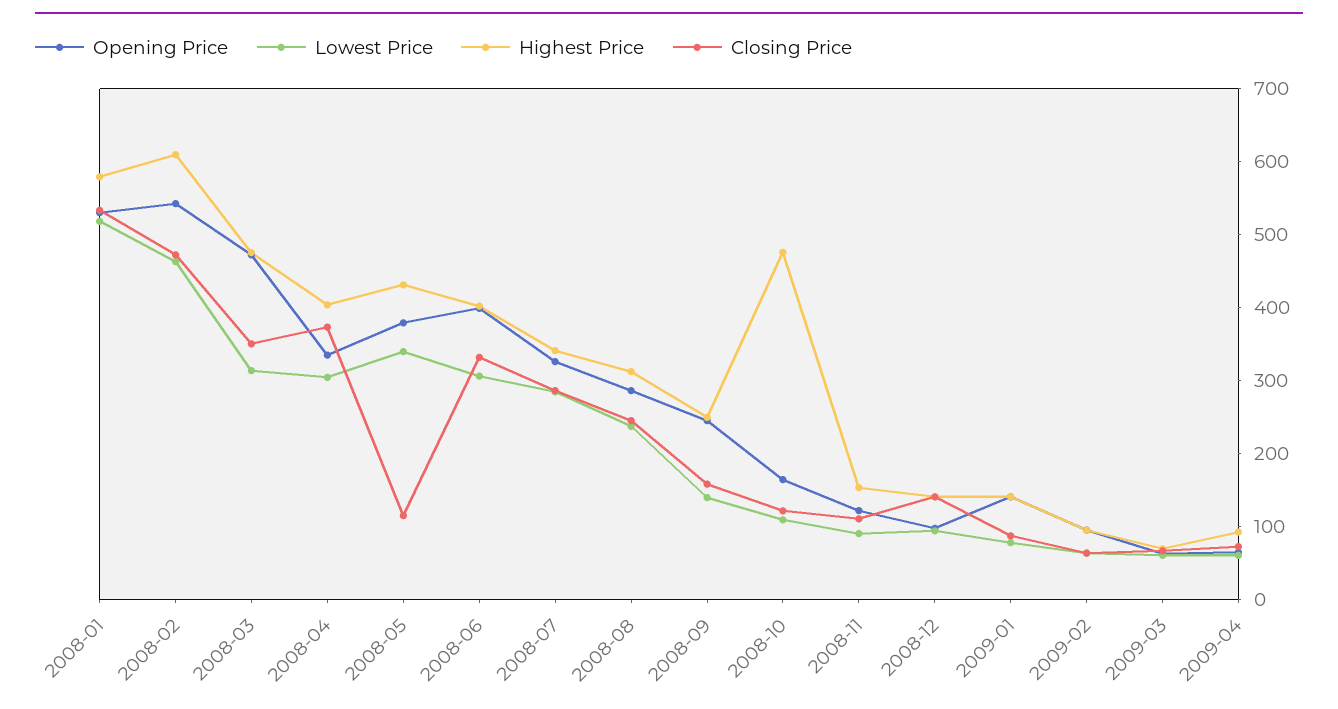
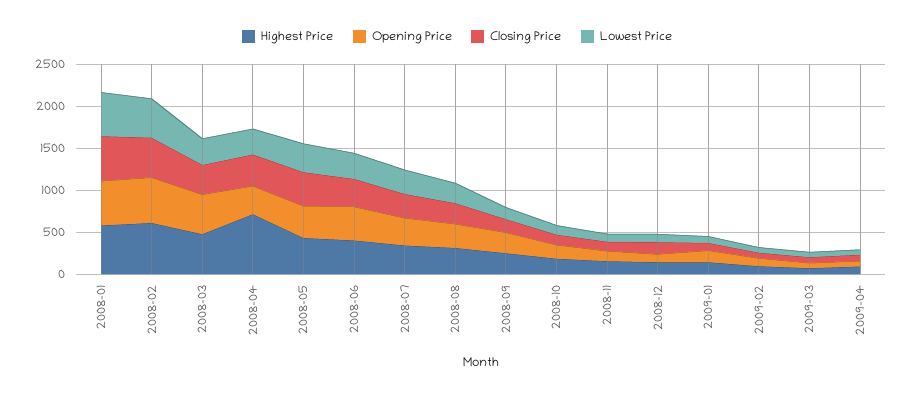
  {
    "Opening Price": {
      "2008-01": 540,
      "2008-02": 540,
      "2008-03": 480,
      "2008-04": 340,
      "2008-05": 380,
      "2008-06": 400,
      "2008-07": 320,
      "2008-08": 280,
      "2008-09": 240,
      "2008-10": 160,
      "2008-11": 120,
      "2008-12": 100,
      "2009-01": 140,
      "2009-02": 100,
      "2009-03": 60,
      "2009-04": 60
    },
    "Lowest Price": {
      "2008-01": 520,
      "2008-02": 460,
      "2008-03": 320,
      "2008-04": 300,
      "2008-05": 340,
      "2008-06": 300,
      "2008-07": 280,
      "2008-08": 240,
      "2008-09": 140,
      "2008-10": 100,
      "2008-11": 100,
      "2008-12": 100,
      "2009-01": 80,
      "2009-02": 60,
      "2009-03": 60,
      "2009-04": 60
    },
    "Highest Price": {
      "2008-01": 580,
      "2008-02": 600,
      "2008-03": 480,
-     "2008-04": 400,
+     "2008-04": 700,
      "2008-05": 440,
      "2008-06": 400,
      "2008-07": 340,
      "2008-08": 320,
      "2008-09": 260,
-     "2008-10": 480,
+     "2008-10": 200,
      "2008-11": 160,
      "2008-12": 140,
      "2009-01": 140,
      "2009-02": 100,
      "2009-03": 80,
      "2009-04": 100
    },
    "Closing Price": {
      "2008-01": 540,
      "2008-02": 480,
      "2008-03": 360,
      "2008-04": 380,
-     "2008-05": 120,
+     "2008-05": 400,
      "2008-06": 340,
      "2008-07": 280,
      "2008-08": 240,
      "2008-09": 160,
      "2008-10": 120,
      "2008-11": 120,
      "2008-12": 140,
      "2009-01": 80,
      "2009-02": 60,
      "2009-03": 60,
      "2009-04": 80
    }
  }

